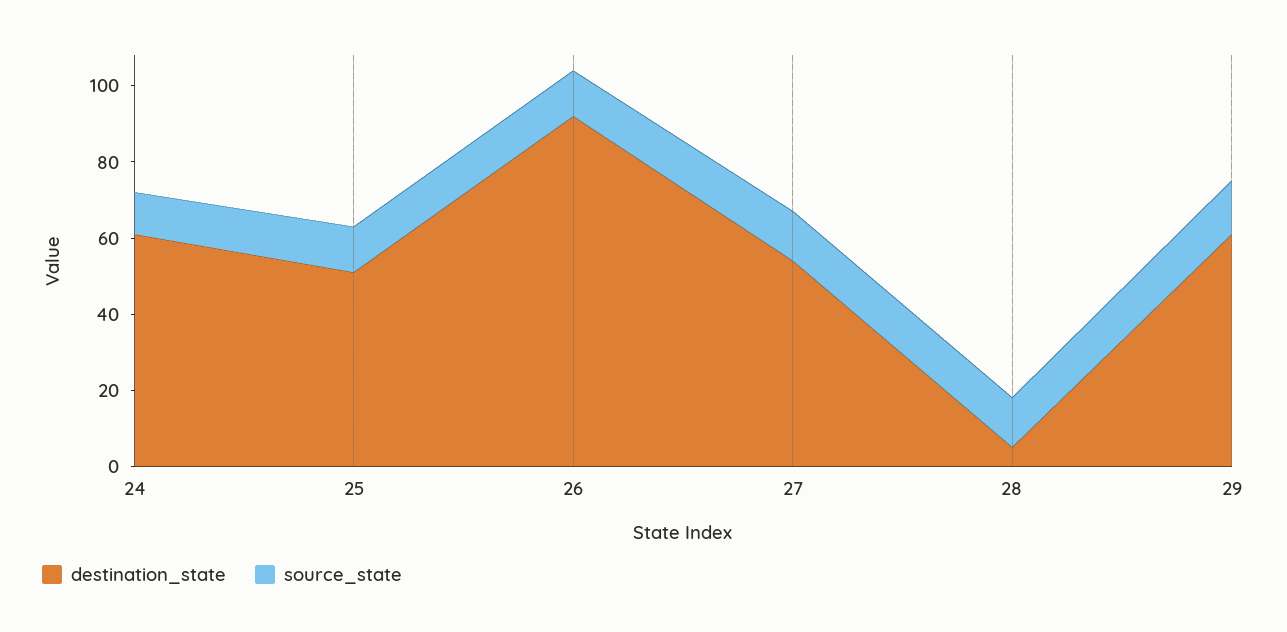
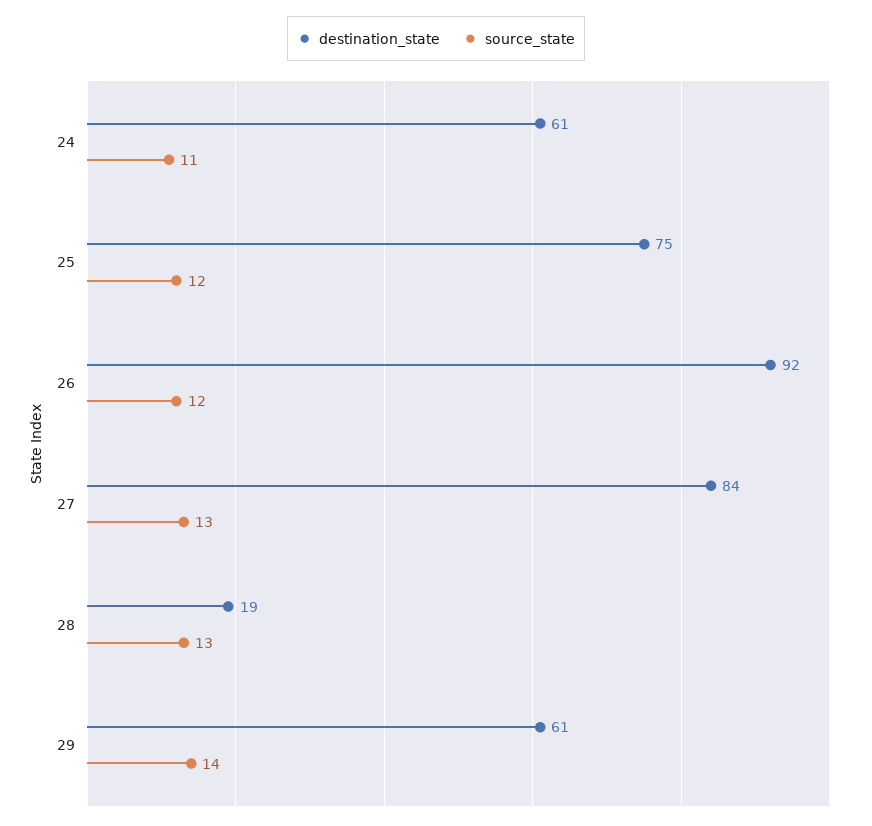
  {
    "destination_state": {
      "24": 61,
-     "25": 50,
+     "25": 75,
      "26": 92,
-     "27": 55,
+     "27": 84,
-     "28": 5,
+     "28": 19,
      "29": 61
    },
    "source_state": {
      "24": 11,
      "25": 12,
      "26": 12,
      "27": 13,
      "28": 13,
      "29": 14
    }
  }

